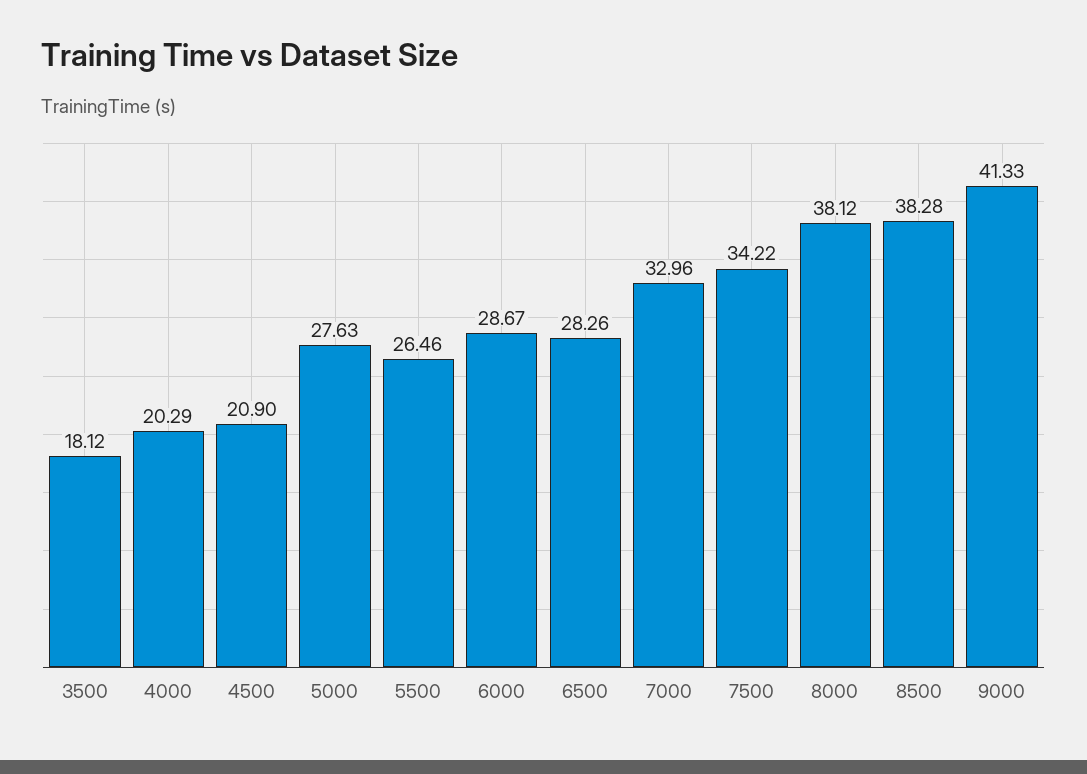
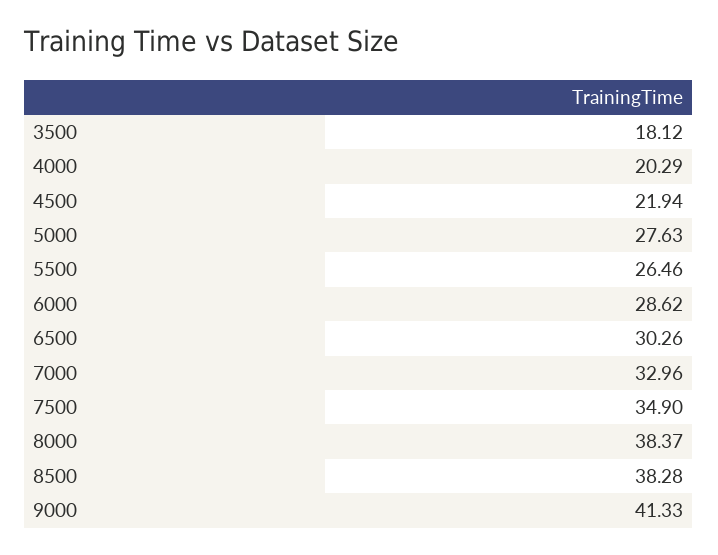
  {
    "3500": 18.12,
    "4000": 20.29,
-   "4500": 20.9,
+   "4500": 21.94,
    "5000": 27.63,
    "5500": 26.46,
-   "6000": 28.67,
+   "6000": 28.62,
-   "6500": 28.26,
+   "6500": 30.26,
    "7000": 32.96,
-   "7500": 34.22,
+   "7500": 34.9,
-   "8000": 38.12,
+   "8000": 38.37,
    "8500": 38.28,
    "9000": 41.33
  }

